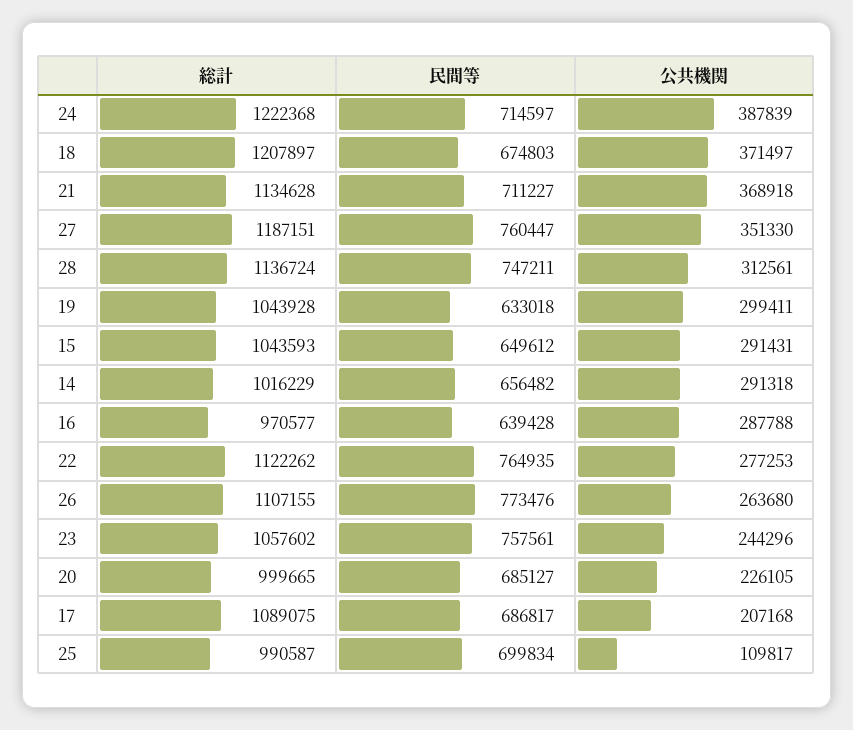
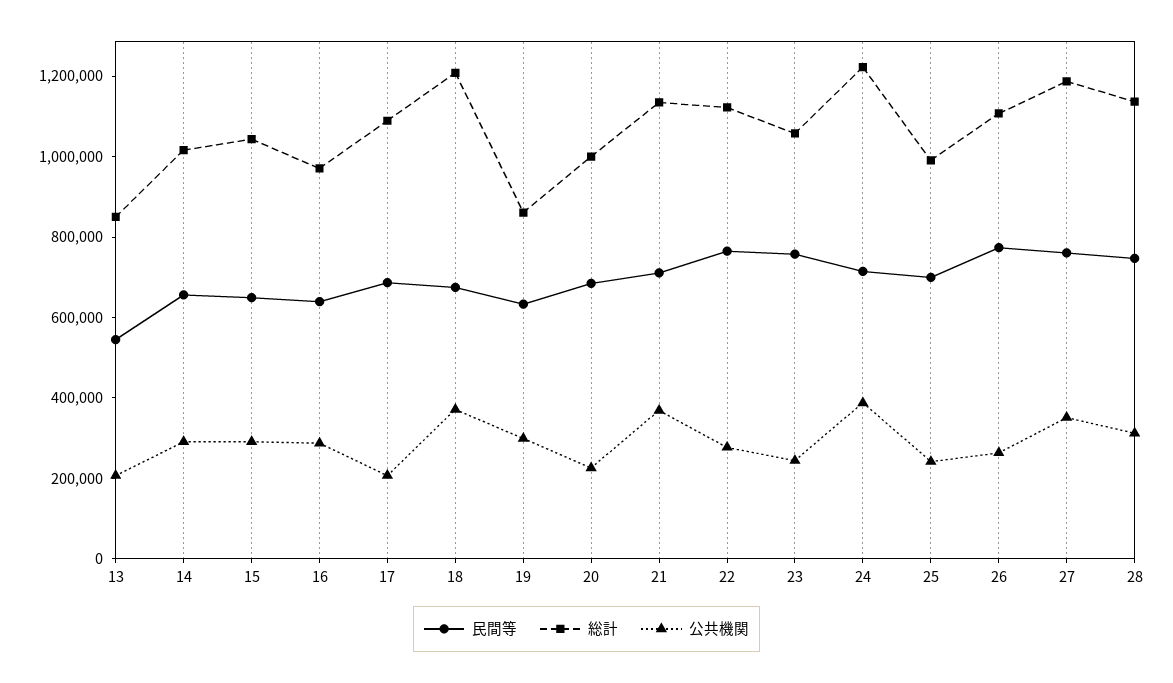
  {
    "総計": {
      "24": 1222368,
      "18": 1207897,
      "21": 1134628,
      "27": 1187151,
      "28": 1136724,
-     "19": 1043928,
+     "19": 850000,
      "15": 1043593,
      "14": 1016229,
      "16": 970577,
      "22": 1122262,
      "26": 1107155,
      "23": 1057602,
      "20": 999665,
      "17": 1089075,
-     "25": 990587
+     "25": 990587,
+     "13": 850000
    },
    "民間等": {
      "24": 714597,
      "18": 674803,
      "21": 711227,
      "27": 760447,
      "28": 747211,
      "19": 633018,
      "15": 649612,
      "14": 656482,
      "16": 639428,
      "22": 764935,
      "26": 773476,
      "23": 757561,
      "20": 685127,
      "17": 686817,
-     "25": 699834
+     "25": 699834,
+     "13": 550000
    },
    "公共機関": {
      "24": 387839,
      "18": 371497,
      "21": 368918,
      "27": 351330,
      "28": 312561,
      "19": 299411,
      "15": 291431,
      "14": 291318,
      "16": 287788,
      "22": 277253,
      "26": 263680,
      "23": 244296,
      "20": 226105,
      "17": 207168,
-     "25": 109817
+     "25": 250000,
+     "13": 200000
    }
  }

